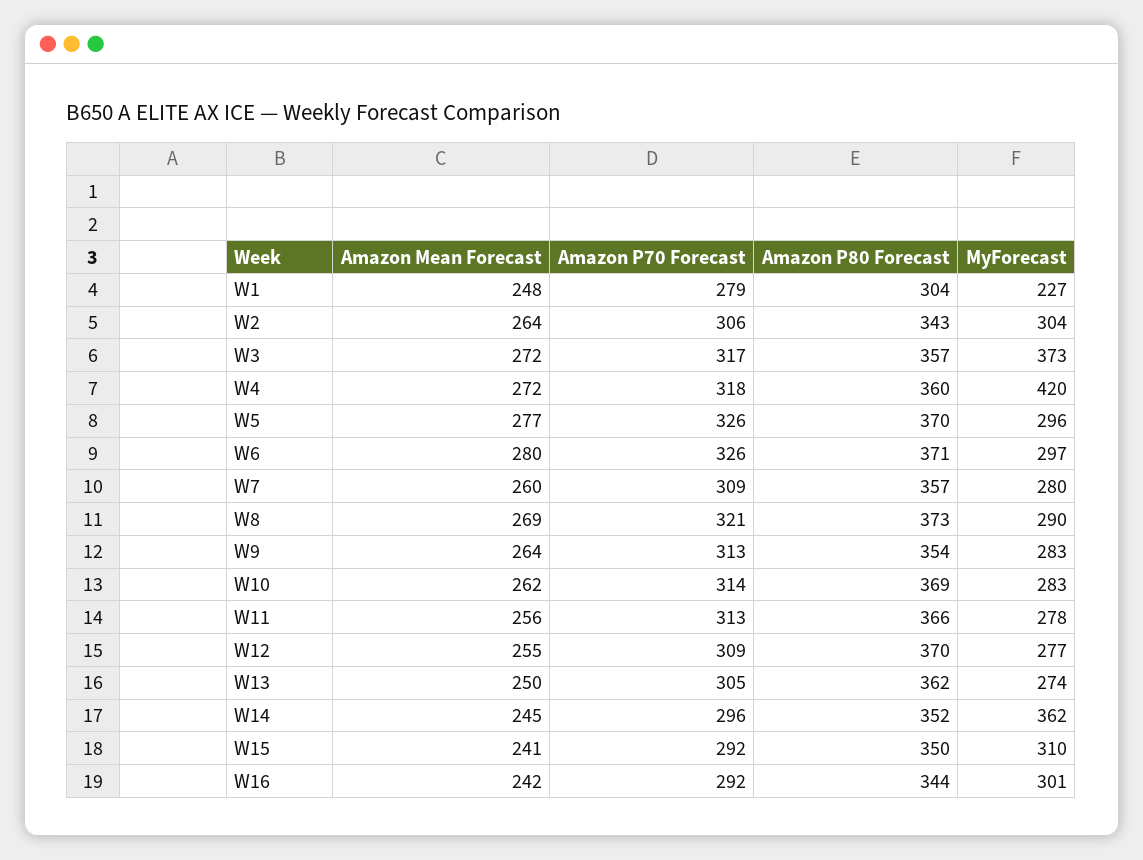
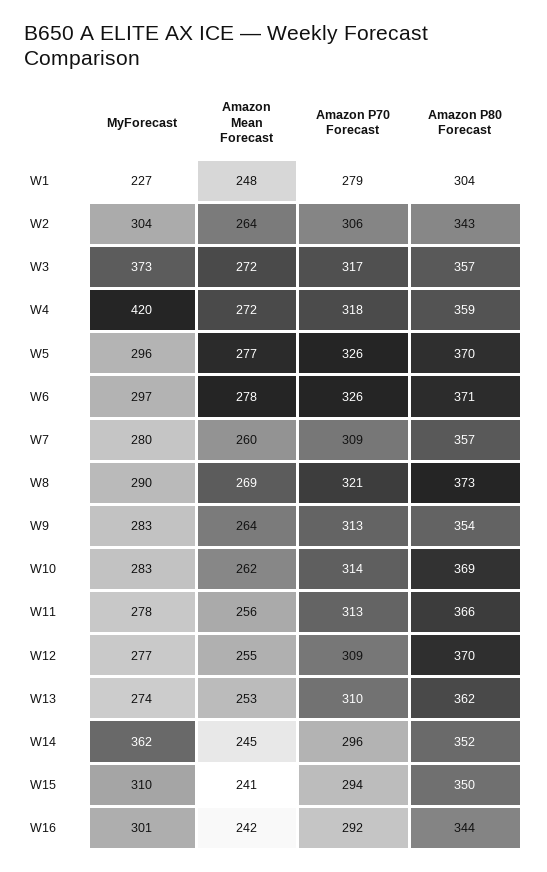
  {
    "Amazon Mean Forecast": {
      "W1": 248,
      "W2": 264,
      "W3": 272,
      "W4": 272,
      "W5": 277,
-     "W6": 280,
+     "W6": 278,
      "W7": 260,
      "W8": 269,
      "W9": 264,
      "W10": 262,
      "W11": 256,
      "W12": 255,
-     "W13": 250,
+     "W13": 253,
      "W14": 245,
      "W15": 241,
      "W16": 242
    },
    "Amazon P70 Forecast": {
      "W1": 279,
      "W2": 306,
      "W3": 317,
      "W4": 318,
      "W5": 326,
      "W6": 326,
      "W7": 309,
      "W8": 321,
      "W9": 313,
      "W10": 314,
      "W11": 313,
      "W12": 309,
-     "W13": 305,
+     "W13": 310,
      "W14": 296,
-     "W15": 292,
+     "W15": 294,
      "W16": 292
    },
    "Amazon P80 Forecast": {
      "W1": 304,
      "W2": 343,
      "W3": 357,
-     "W4": 360,
+     "W4": 359,
      "W5": 370,
      "W6": 371,
      "W7": 357,
      "W8": 373,
      "W9": 354,
      "W10": 369,
      "W11": 366,
      "W12": 370,
      "W13": 362,
      "W14": 352,
      "W15": 350,
      "W16": 344
    },
    "MyForecast": {
      "W1": 227,
      "W2": 304,
      "W3": 373,
      "W4": 420,
      "W5": 296,
      "W6": 297,
      "W7": 280,
      "W8": 290,
      "W9": 283,
      "W10": 283,
      "W11": 278,
      "W12": 277,
      "W13": 274,
      "W14": 362,
      "W15": 310,
      "W16": 301
    }
  }

